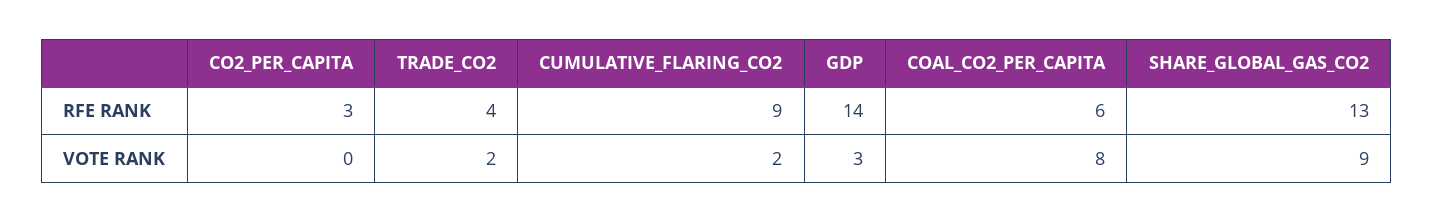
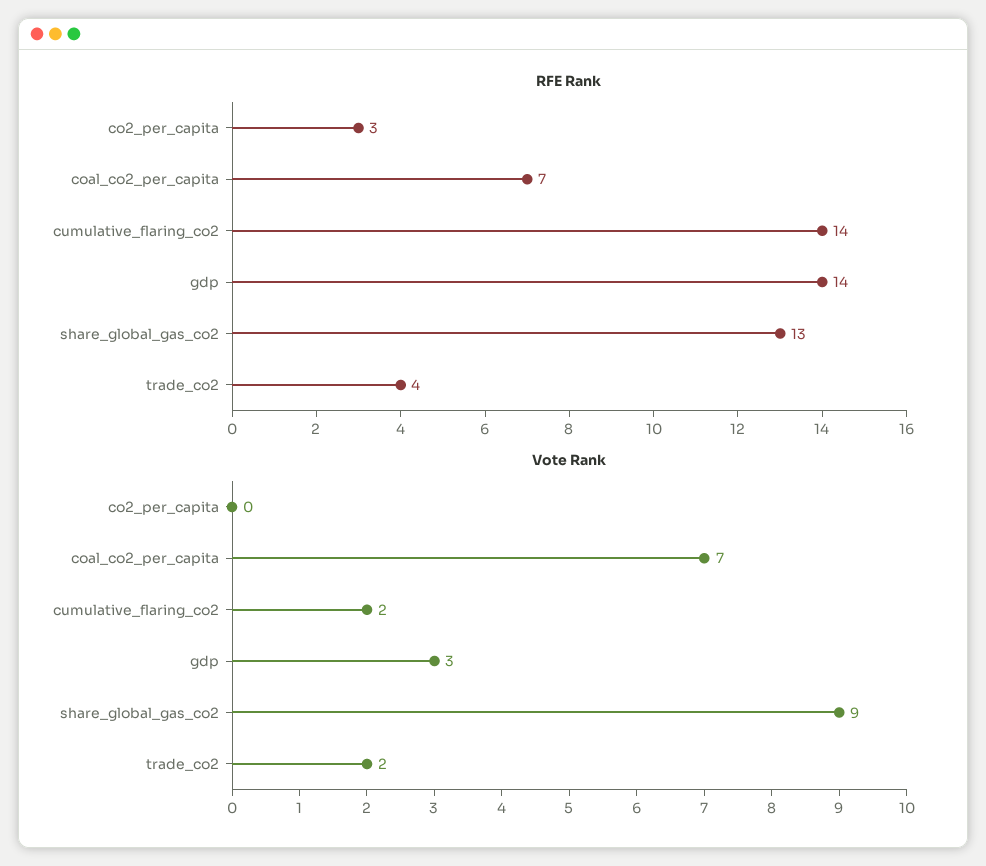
  {
    "RFE RANK": {
      "CO2_PER_CAPITA": 3,
      "TRADE_CO2": 4,
-     "CUMULATIVE_FLARING_CO2": 9,
+     "CUMULATIVE_FLARING_CO2": 14,
      "GDP": 14,
-     "COAL_CO2_PER_CAPITA": 6,
+     "COAL_CO2_PER_CAPITA": 7,
      "SHARE_GLOBAL_GAS_CO2": 13
    },
    "VOTE RANK": {
      "CO2_PER_CAPITA": 0,
      "TRADE_CO2": 2,
      "CUMULATIVE_FLARING_CO2": 2,
      "GDP": 3,
-     "COAL_CO2_PER_CAPITA": 8,
+     "COAL_CO2_PER_CAPITA": 7,
      "SHARE_GLOBAL_GAS_CO2": 9
    }
  }

